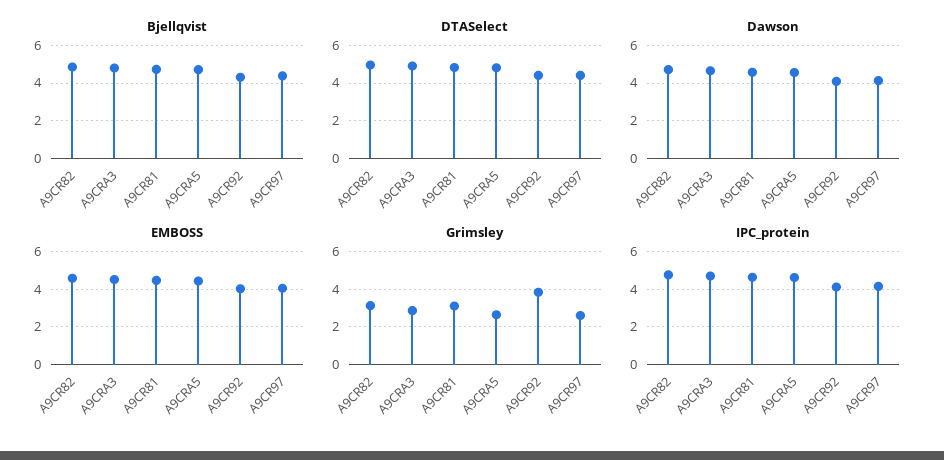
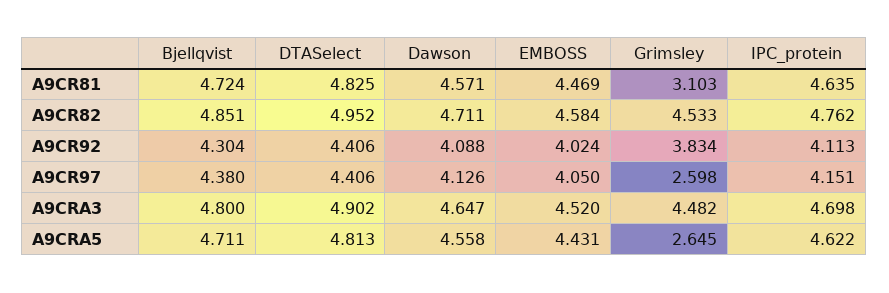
  {
    "Bjellqvist": {
      "A9CR82": 4.851,
      "A9CRA3": 4.8,
      "A9CR81": 4.724,
      "A9CRA5": 4.711,
      "A9CR92": 4.304,
      "A9CR97": 4.38
    },
    "DTASelect": {
      "A9CR82": 4.952,
      "A9CRA3": 4.902,
      "A9CR81": 4.825,
      "A9CRA5": 4.813,
      "A9CR92": 4.406,
      "A9CR97": 4.406
    },
    "Dawson": {
      "A9CR82": 4.711,
      "A9CRA3": 4.647,
      "A9CR81": 4.571,
      "A9CRA5": 4.558,
      "A9CR92": 4.088,
      "A9CR97": 4.126
    },
    "EMBOSS": {
      "A9CR82": 4.584,
      "A9CRA3": 4.52,
      "A9CR81": 4.469,
      "A9CRA5": 4.431,
      "A9CR92": 4.024,
      "A9CR97": 4.05
    },
    "Grimsley": {
-     "A9CR82": 3,
+     "A9CR82": 4.533,
-     "A9CRA3": 3,
+     "A9CRA3": 4.482,
      "A9CR81": 3.103,
      "A9CRA5": 2.645,
      "A9CR92": 3.834,
      "A9CR97": 2.598
    },
    "IPC_protein": {
      "A9CR82": 4.762,
      "A9CRA3": 4.698,
      "A9CR81": 4.635,
      "A9CRA5": 4.622,
      "A9CR92": 4.113,
      "A9CR97": 4.151
    }
  }

